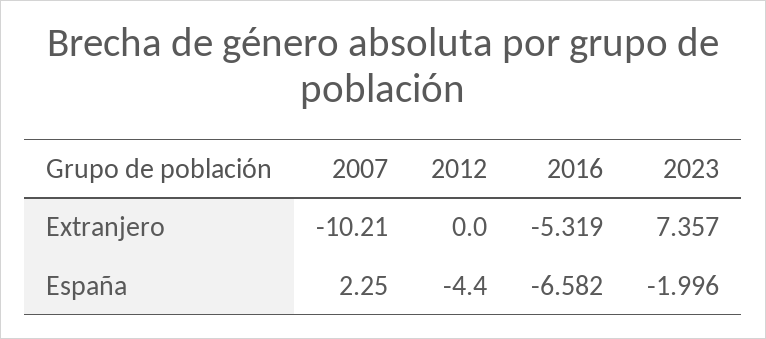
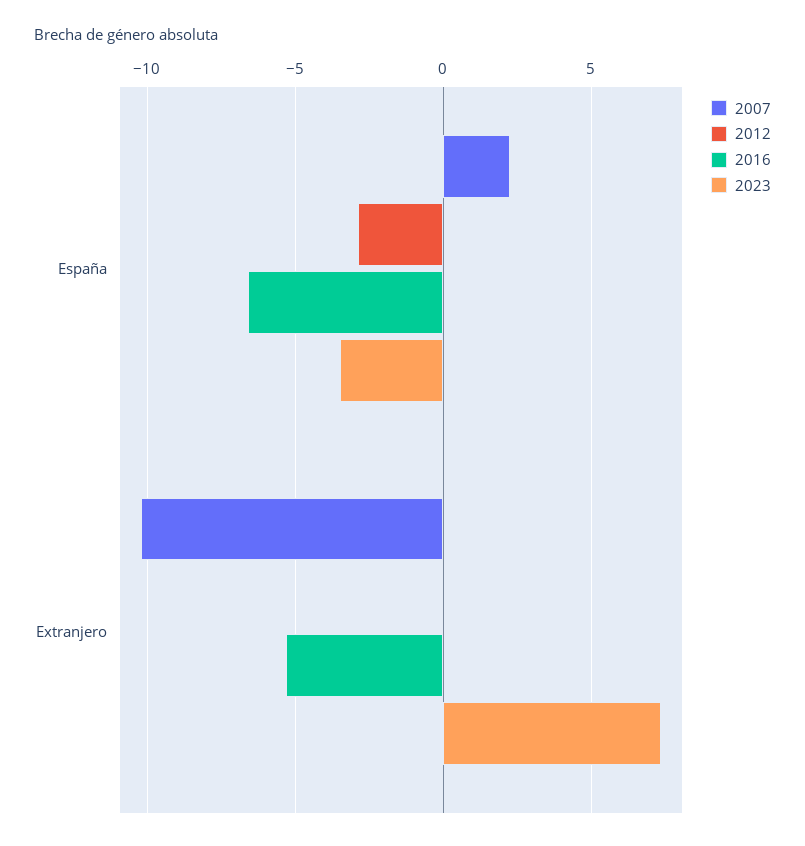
  {
    "2007": {
      "Extranjero": -10.21,
      "España": 2.25
    },
    "2012": {
      "Extranjero": 0,
-     "España": -4.4
+     "España": -3
    },
    "2016": {
      "Extranjero": -5.319,
      "España": -6.582
    },
    "2023": {
      "Extranjero": 7.357,
-     "España": -1.996
+     "España": -3.5
    }
  }

